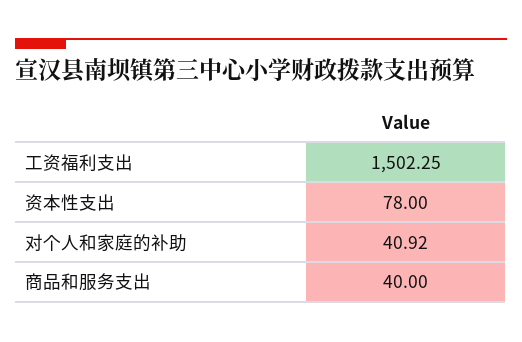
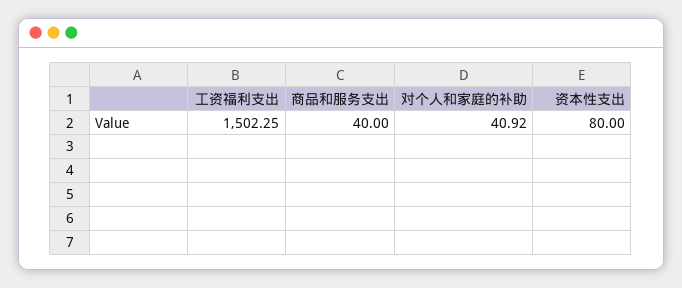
  {
    "工资福利支出": 1502.25,
-   "资本性支出": 78,
+   "资本性支出": 80,
    "对个人和家庭的补助": 40.92,
    "商品和服务支出": 40
  }

